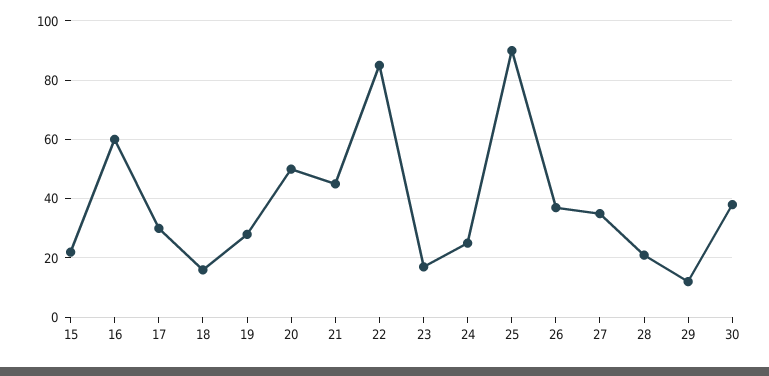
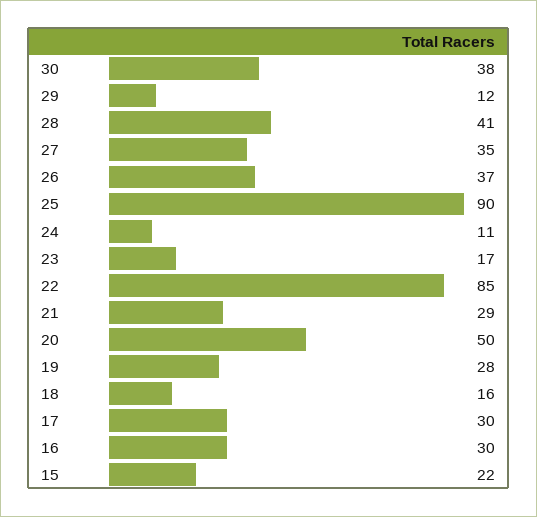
  {
    "15": 22,
-   "16": 60,
+   "16": 30,
    "17": 30,
    "18": 16,
    "19": 28,
    "20": 50,
-   "21": 45,
+   "21": 29,
    "22": 85,
    "23": 17,
-   "24": 25,
+   "24": 11,
    "25": 90,
    "26": 37,
    "27": 35,
-   "28": 20,
+   "28": 41,
    "29": 12,
    "30": 38
  }

